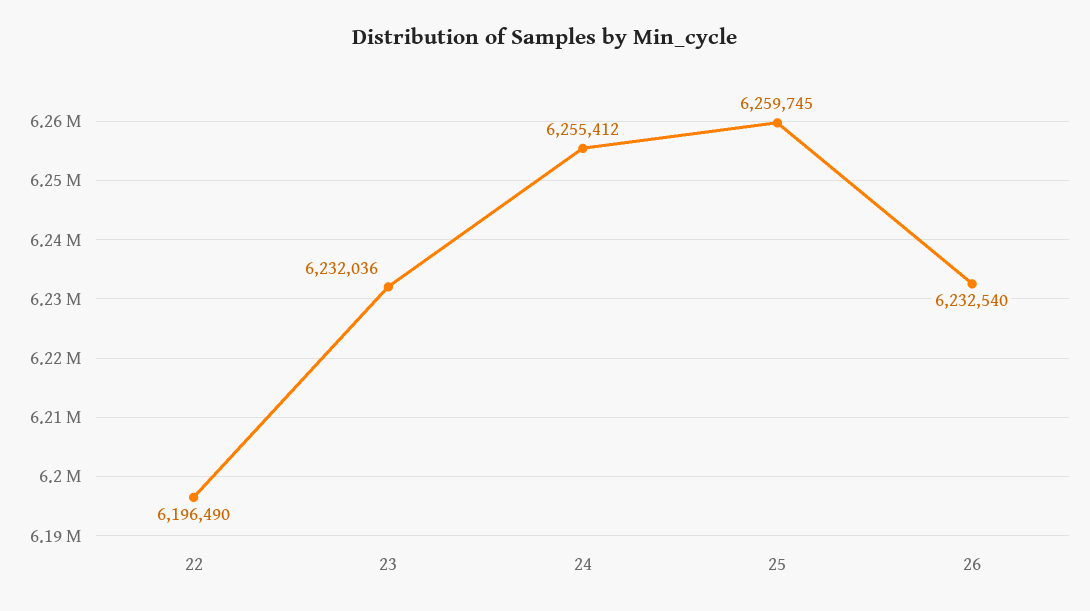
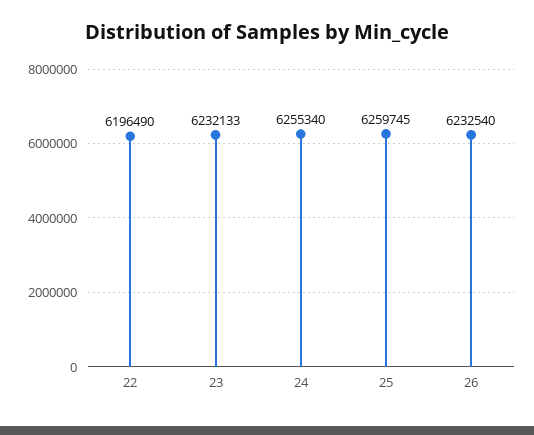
  {
    "22": 6196490,
-   "23": 6232036,
+   "23": 6232133,
-   "24": 6255412,
+   "24": 6255340,
    "25": 6259745,
    "26": 6232540
  }

